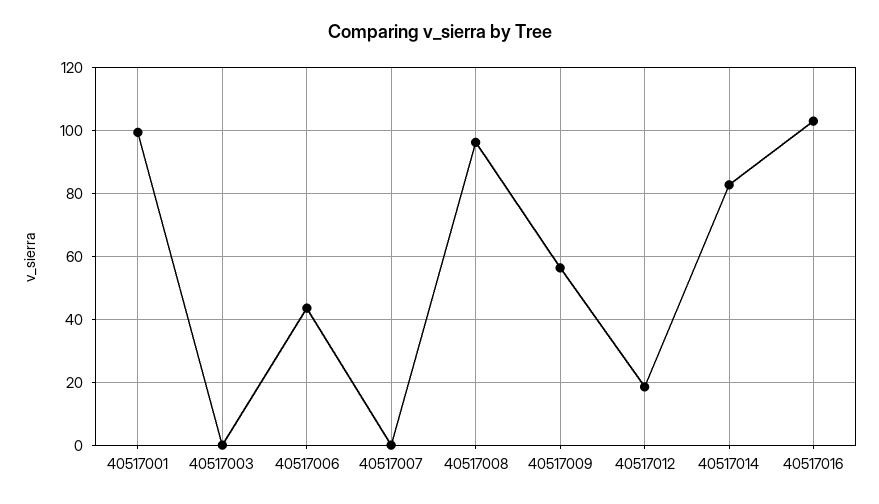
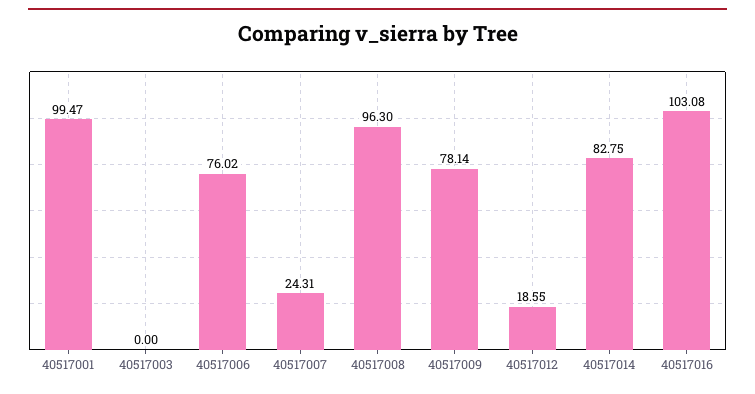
  {
    "40517001": 99.47,
    "40517003": 0,
-   "40517006": 44,
+   "40517006": 76.02,
-   "40517007": 0,
+   "40517007": 24.31,
    "40517008": 96.3,
-   "40517009": 56,
+   "40517009": 78.14,
    "40517012": 18.55,
    "40517014": 82.75,
    "40517016": 103.08
  }

